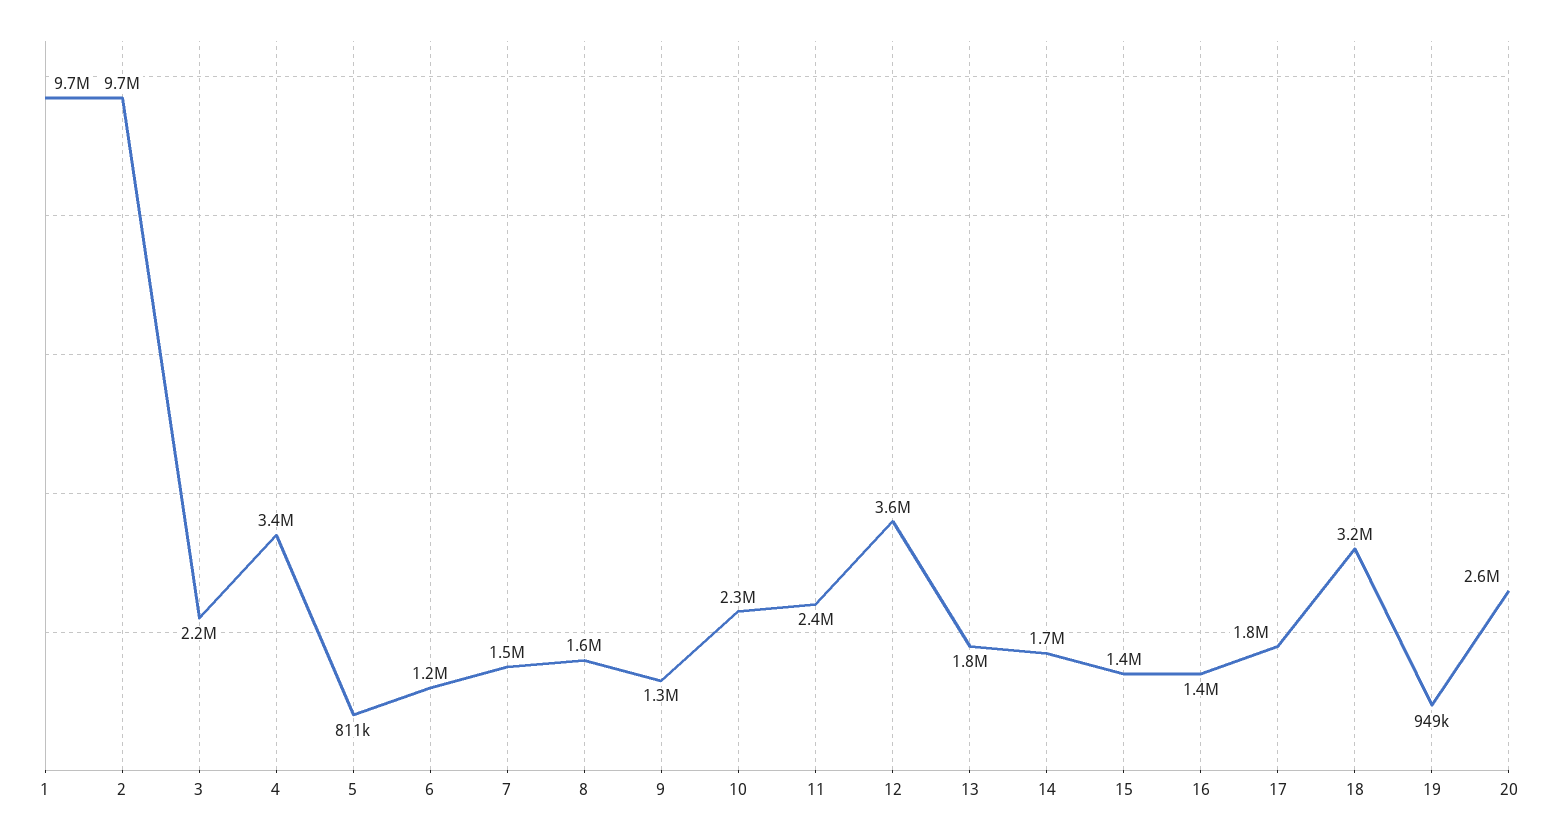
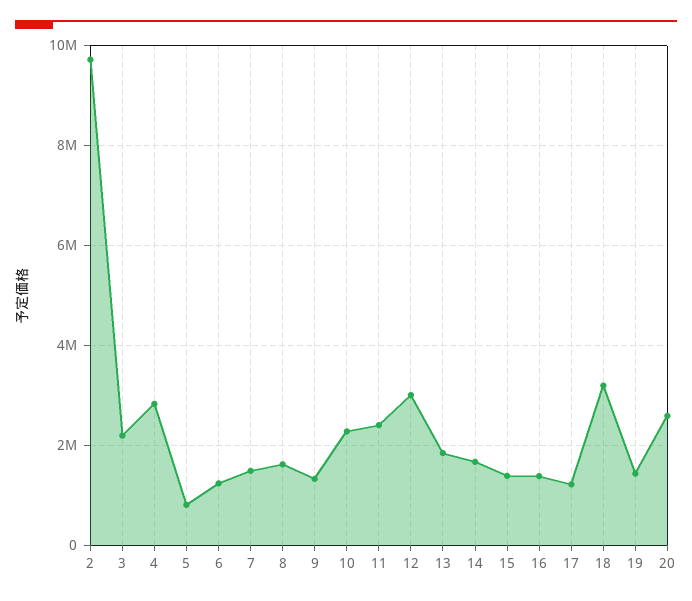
  {
-   "1": 9700000,
    "2": 9700000,
    "3": 2200000,
-   "4": 3400000,
+   "4": 2800000,
    "5": 811000,
    "6": 1200000,
    "7": 1500000,
    "8": 1600000,
    "9": 1300000,
    "10": 2300000,
    "11": 2400000,
-   "12": 3600000,
+   "12": 3000000,
    "13": 1800000,
    "14": 1700000,
    "15": 1400000,
    "16": 1400000,
-   "17": 1800000,
+   "17": 1200000,
    "18": 3200000,
-   "19": 949000,
+   "19": 1400000,
    "20": 2600000
  }

